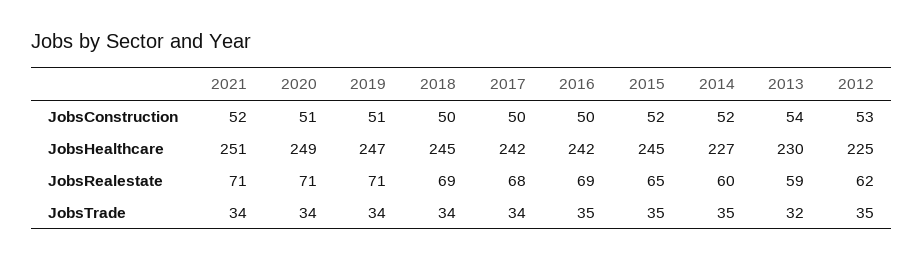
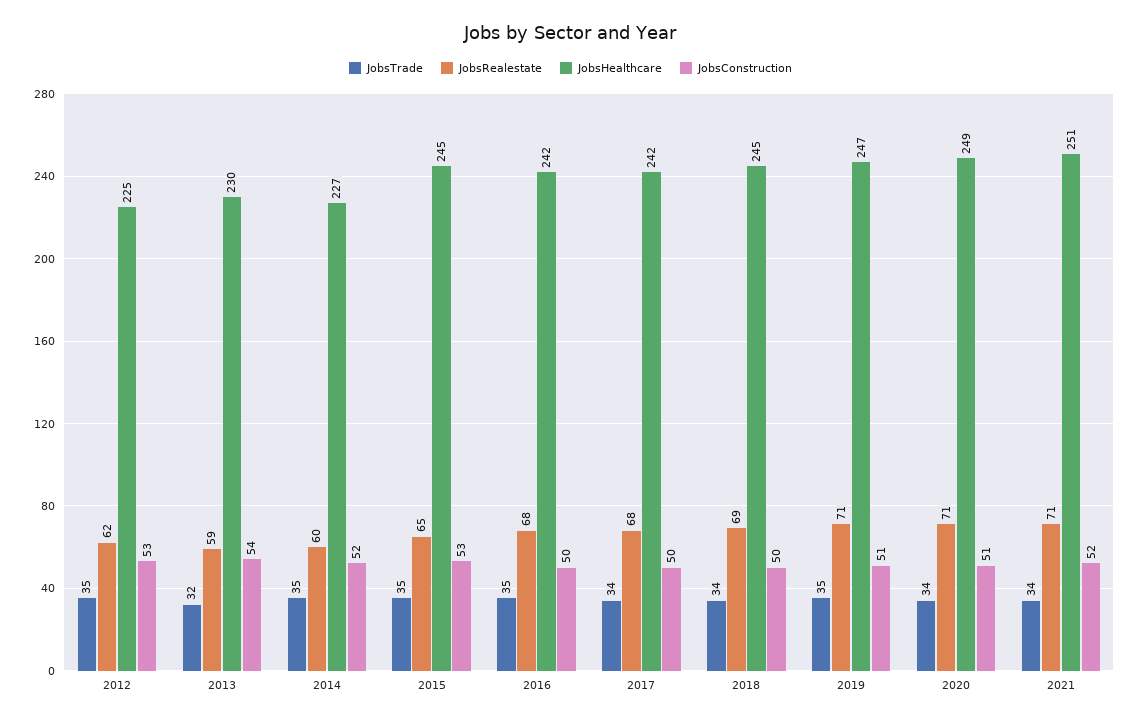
  {
    "JobsConstruction": {
      "2021": 52,
      "2020": 51,
      "2019": 51,
      "2018": 50,
      "2017": 50,
      "2016": 50,
-     "2015": 52,
+     "2015": 53,
      "2014": 52,
      "2013": 54,
      "2012": 53
    },
    "JobsHealthcare": {
      "2021": 251,
      "2020": 249,
      "2019": 247,
      "2018": 245,
      "2017": 242,
      "2016": 242,
      "2015": 245,
      "2014": 227,
      "2013": 230,
      "2012": 225
    },
    "JobsRealestate": {
      "2021": 71,
      "2020": 71,
      "2019": 71,
      "2018": 69,
      "2017": 68,
-     "2016": 69,
+     "2016": 68,
      "2015": 65,
      "2014": 60,
      "2013": 59,
      "2012": 62
    },
    "JobsTrade": {
      "2021": 34,
      "2020": 34,
-     "2019": 34,
+     "2019": 35,
      "2018": 34,
      "2017": 34,
      "2016": 35,
      "2015": 35,
      "2014": 35,
      "2013": 32,
      "2012": 35
    }
  }

